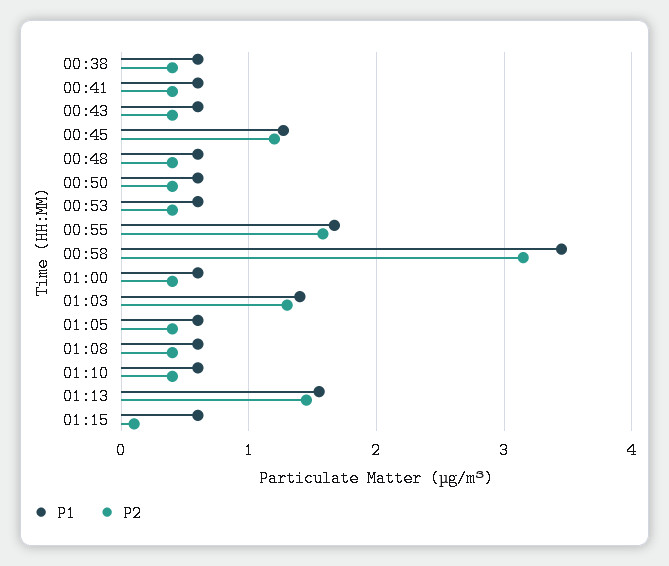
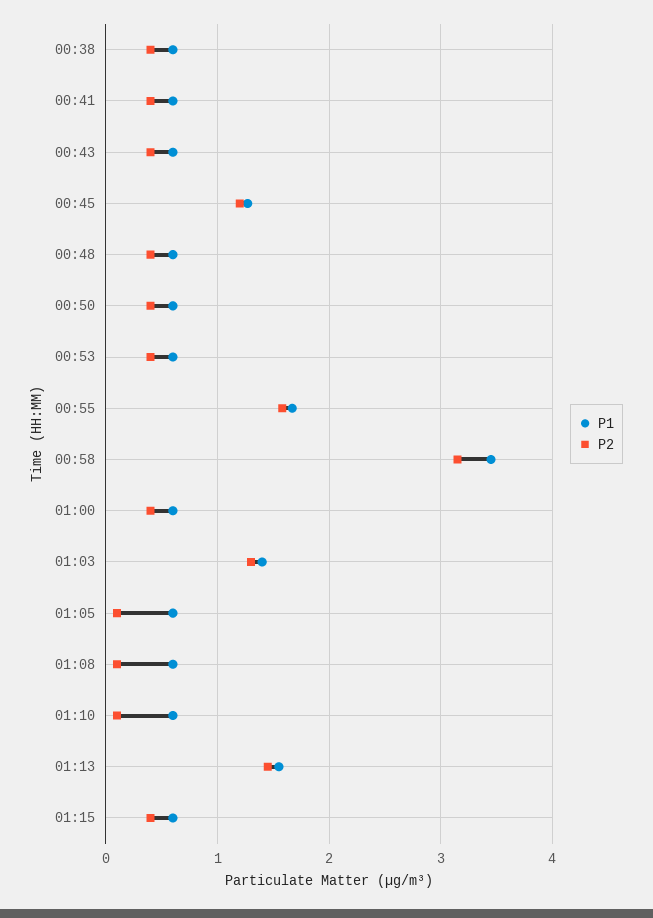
  {
    "P1": {
      "00:38": 0.6,
      "00:41": 0.6,
      "00:43": 0.6,
      "00:45": 1.3,
      "00:48": 0.6,
      "00:50": 0.6,
      "00:53": 0.6,
      "00:55": 1.7,
      "00:58": 3.5,
      "01:00": 0.6,
      "01:03": 1.4,
      "01:05": 0.6,
      "01:08": 0.6,
      "01:10": 0.6,
      "01:13": 1.6,
      "01:15": 0.6
    },
    "P2": {
      "00:38": 0.4,
      "00:41": 0.4,
      "00:43": 0.4,
      "00:45": 1.2,
      "00:48": 0.4,
      "00:50": 0.4,
      "00:53": 0.4,
      "00:55": 1.6,
      "00:58": 3.2,
      "01:00": 0.4,
      "01:03": 1.3,
-     "01:05": 0.4,
+     "01:05": 0.1,
-     "01:08": 0.4,
+     "01:08": 0.1,
-     "01:10": 0.4,
+     "01:10": 0.1,
      "01:13": 1.5,
-     "01:15": 0.1
+     "01:15": 0.4
    }
  }

